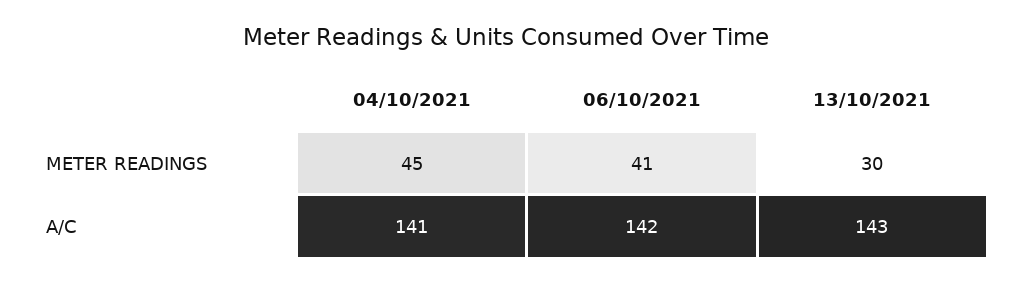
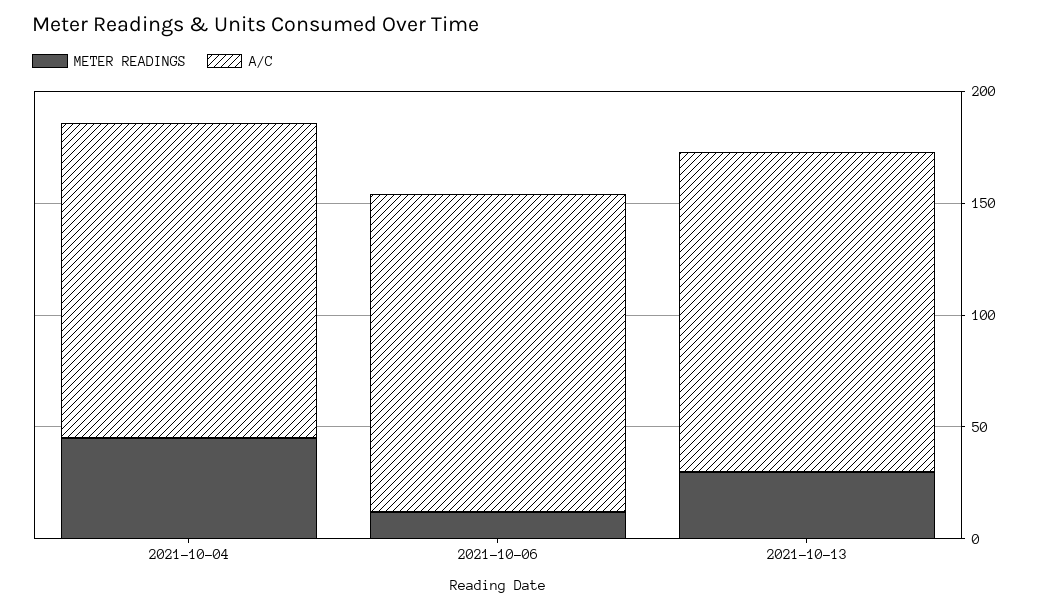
  {
    "METER READINGS": {
      "04/10/2021": 45,
-     "06/10/2021": 41,
+     "06/10/2021": 10,
      "13/10/2021": 30
    },
    "A/C": {
      "04/10/2021": 141,
      "06/10/2021": 142,
      "13/10/2021": 143
    }
  }

